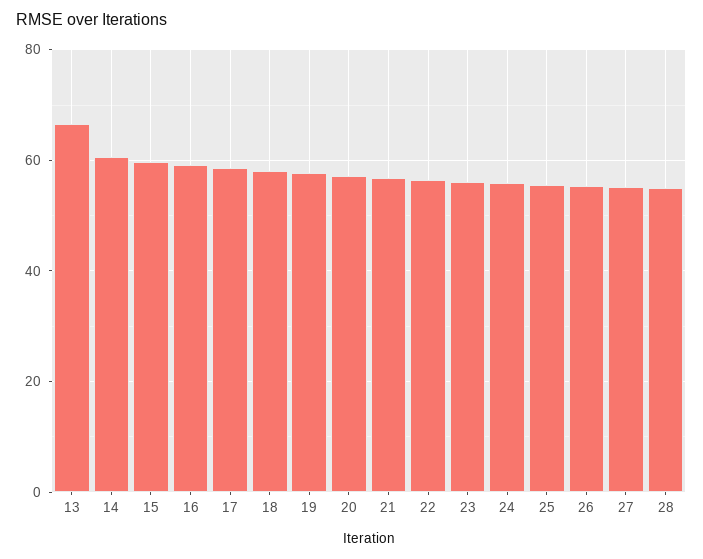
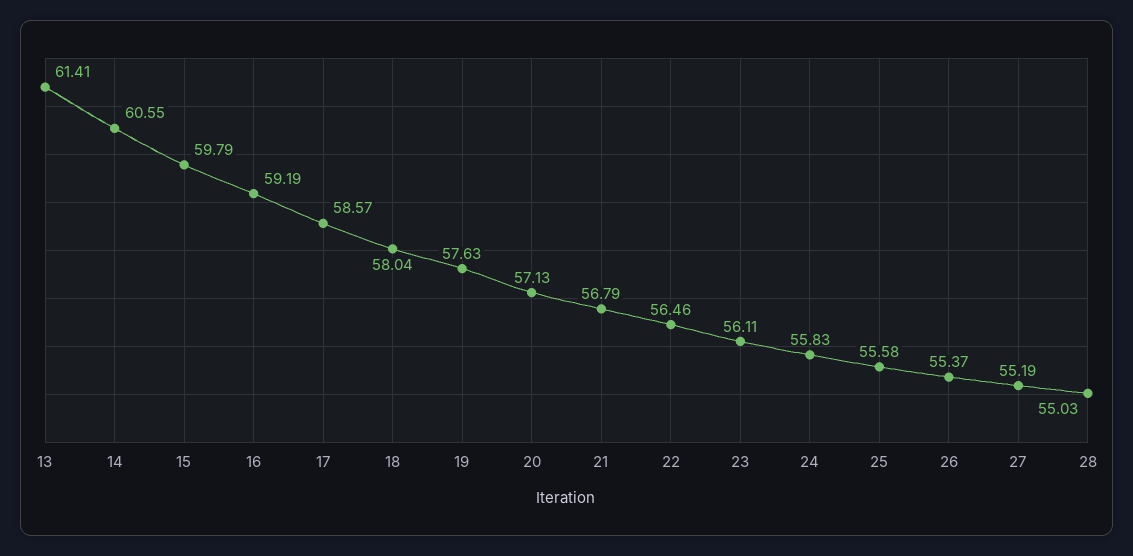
  {
-   "13": 66,
+   "13": 61.41,
    "14": 60.55,
    "15": 59.79,
    "16": 59.19,
    "17": 58.57,
    "18": 58.04,
    "19": 57.63,
    "20": 57.13,
    "21": 56.79,
    "22": 56.46,
    "23": 56.11,
    "24": 55.83,
    "25": 55.58,
    "26": 55.37,
    "27": 55.19,
    "28": 55.03
  }

